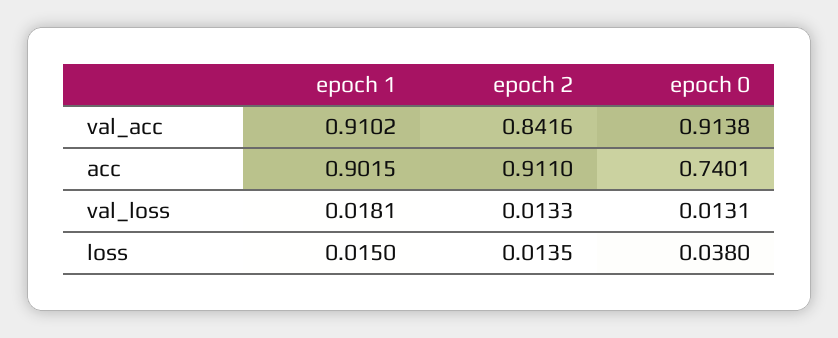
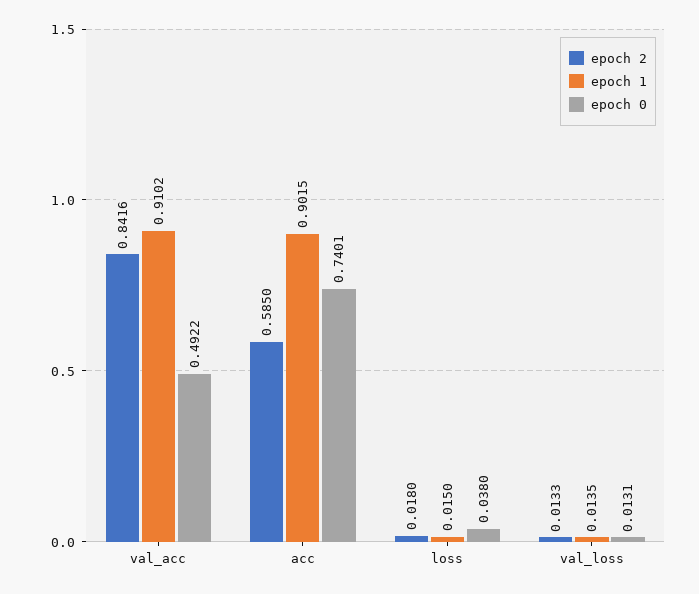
  {
    "epoch 1": {
      "val_acc": 0.9102,
      "acc": 0.9015,
-     "val_loss": 0.0181,
+     "val_loss": 0.0135,
      "loss": 0.015
    },
    "epoch 2": {
      "val_acc": 0.8416,
-     "acc": 0.911,
+     "acc": 0.585,
      "val_loss": 0.0133,
-     "loss": 0.0135
+     "loss": 0.018
    },
    "epoch 0": {
-     "val_acc": 0.9138,
+     "val_acc": 0.4922,
      "acc": 0.7401,
      "val_loss": 0.0131,
      "loss": 0.038
    }
  }

